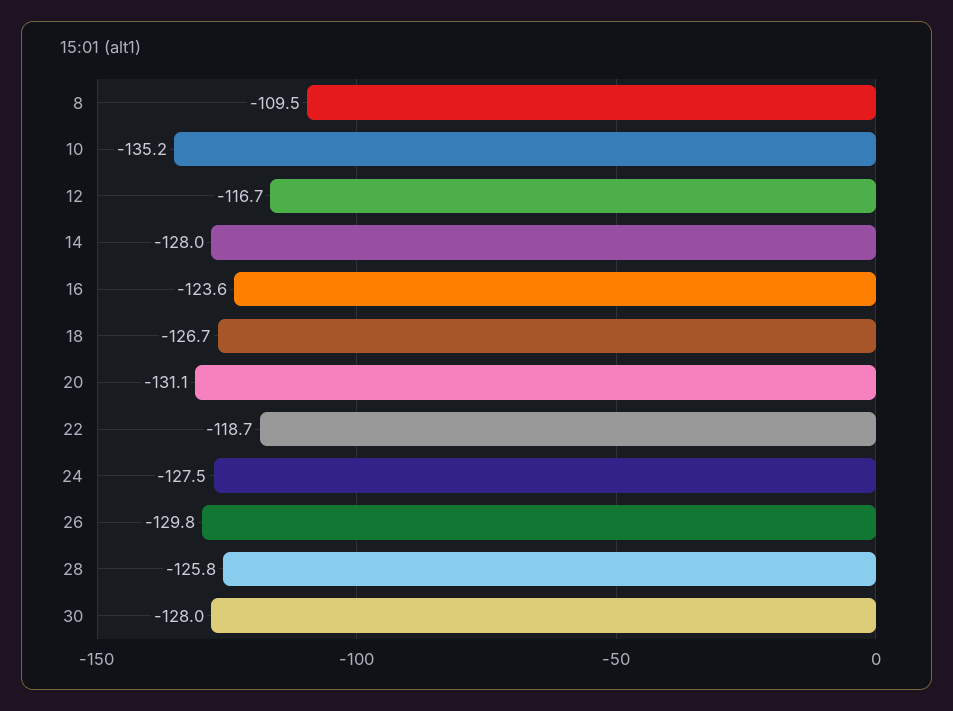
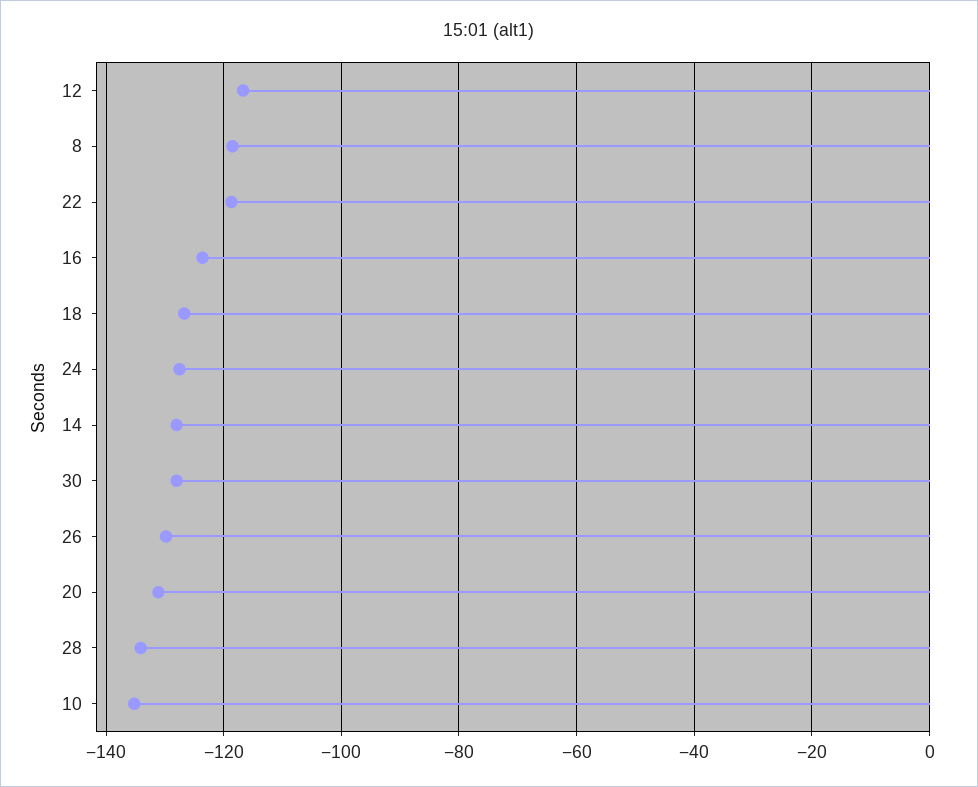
  {
-   "8": -109.5,
+   "8": -118,
    "10": -135.2,
    "12": -116.7,
    "14": -128,
    "16": -123.6,
    "18": -126.7,
    "20": -131.1,
    "22": -118.7,
    "24": -127.5,
    "26": -129.8,
-   "28": -125.8,
+   "28": -134,
    "30": -128
  }

